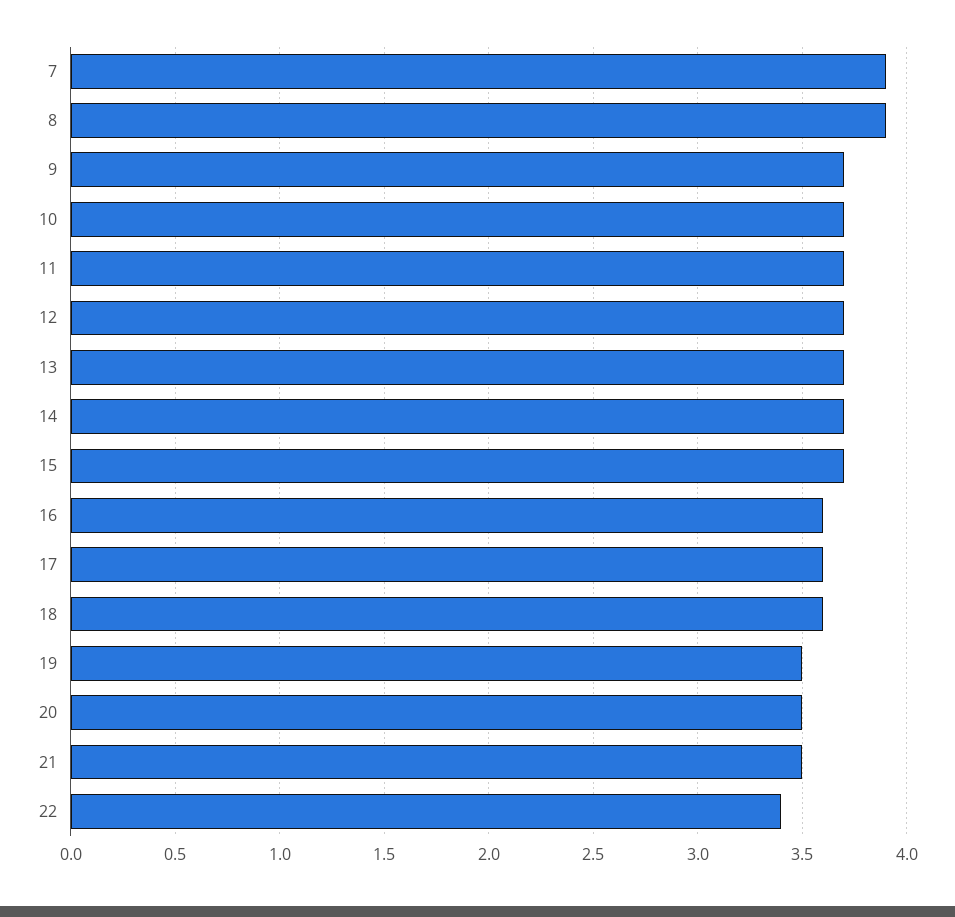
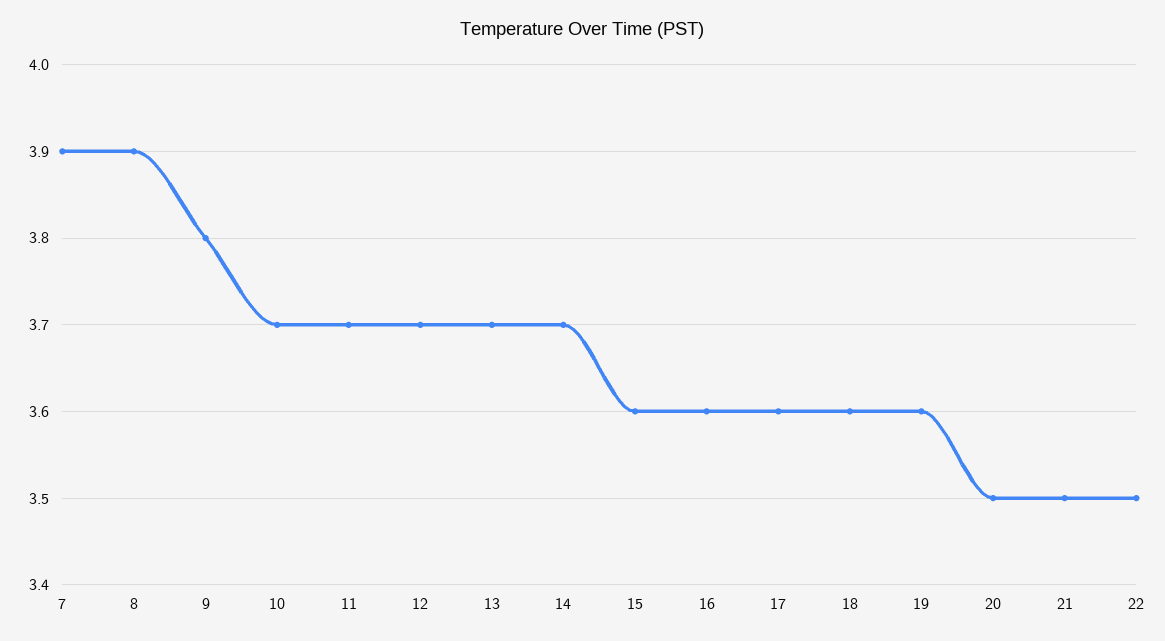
  {
    "7": 3.9,
    "8": 3.9,
-   "9": 3.7,
+   "9": 3.8,
    "10": 3.7,
    "11": 3.7,
    "12": 3.7,
    "13": 3.7,
    "14": 3.7,
-   "15": 3.7,
+   "15": 3.6,
    "16": 3.6,
    "17": 3.6,
    "18": 3.6,
-   "19": 3.5,
+   "19": 3.6,
    "20": 3.5,
    "21": 3.5,
-   "22": 3.4
+   "22": 3.5
  }

